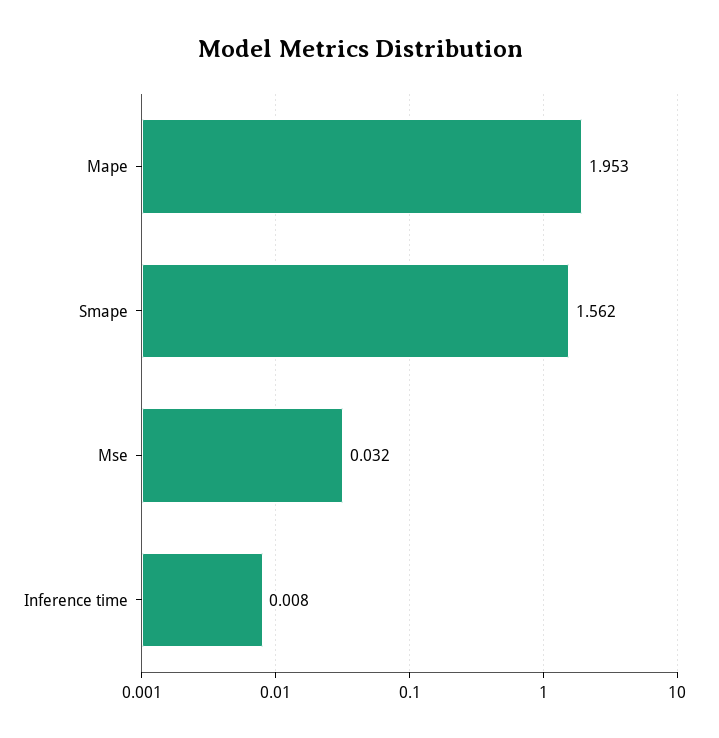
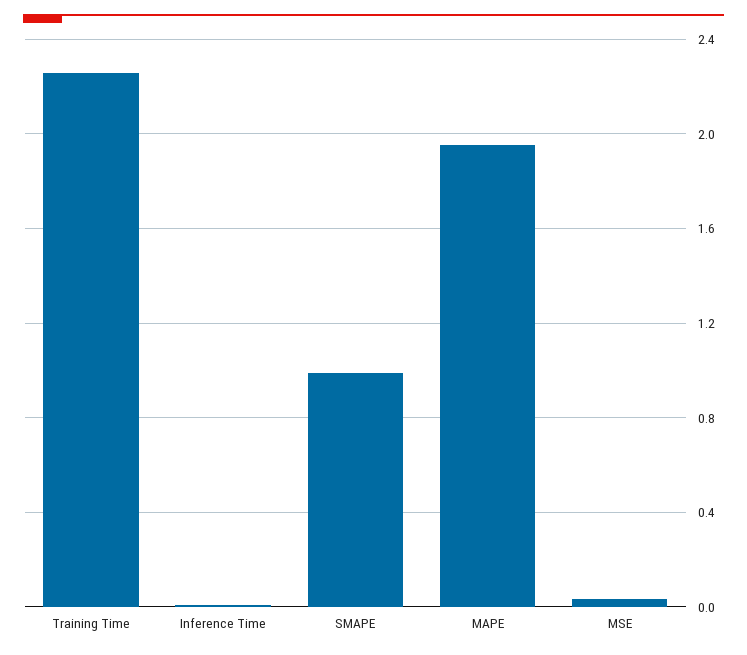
  {
    "Mape": 1.953,
-   "Smape": 1.562,
+   "Smape": 1,
    "Mse": 0.032,
-   "Inference time": 0.008
+   "Inference time": 0.008,
+   "Training Time": 2.25
  }

